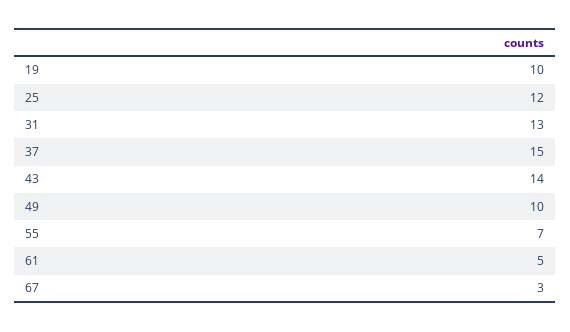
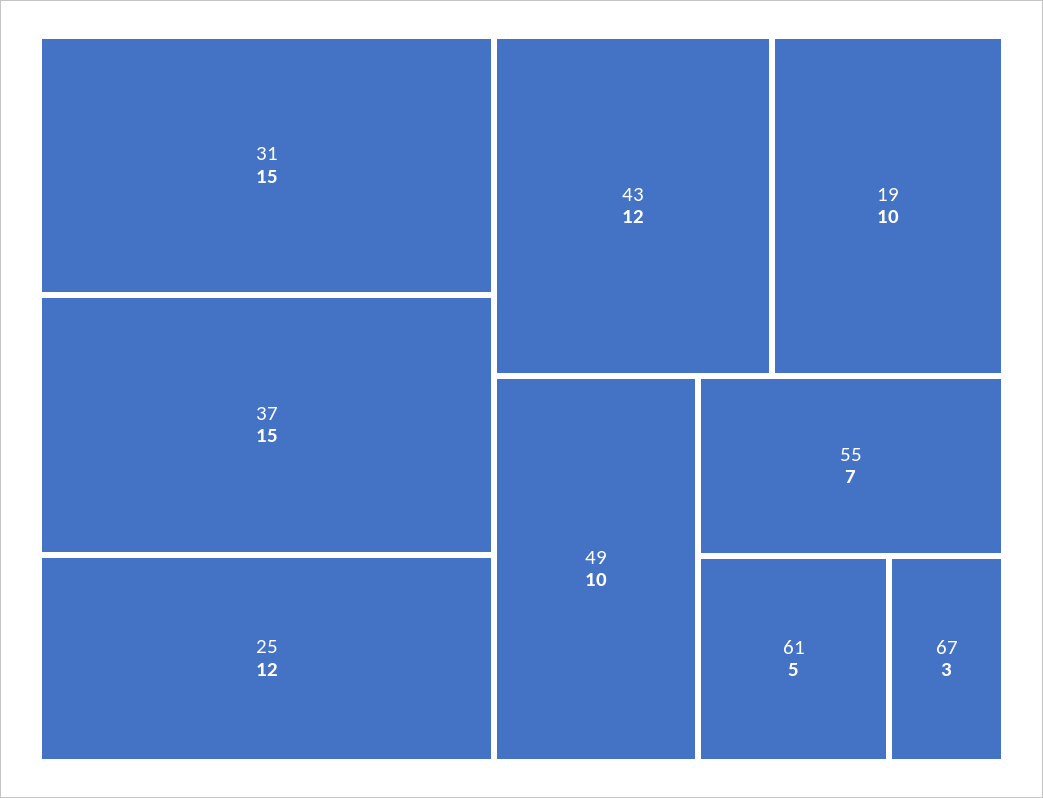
  {
    "19": 10,
    "25": 12,
-   "31": 13,
+   "31": 15,
    "37": 15,
-   "43": 14,
+   "43": 12,
    "49": 10,
    "55": 7,
    "61": 5,
    "67": 3
  }

